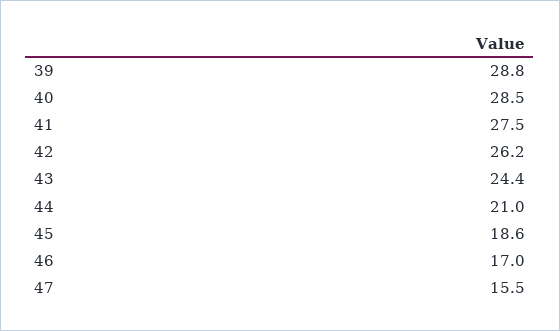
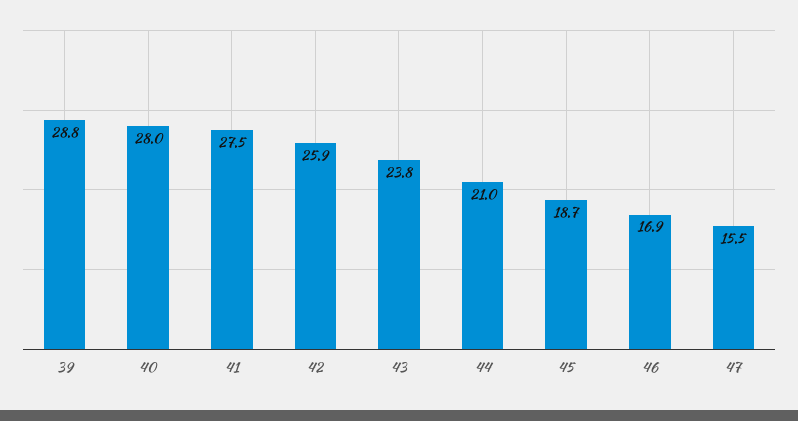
  {
    "39": 28.8,
-   "40": 28.5,
+   "40": 28,
    "41": 27.5,
-   "42": 26.2,
+   "42": 25.9,
-   "43": 24.4,
+   "43": 23.8,
    "44": 21,
-   "45": 18.6,
+   "45": 18.7,
-   "46": 17,
+   "46": 16.9,
    "47": 15.5
  }

